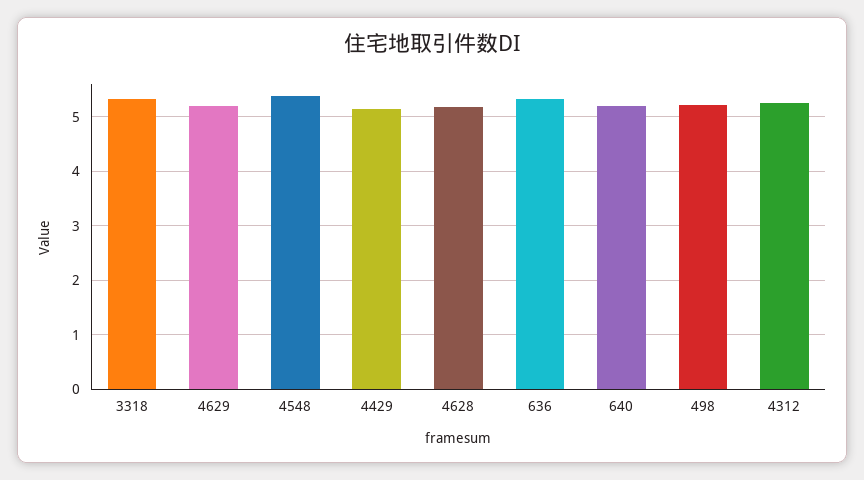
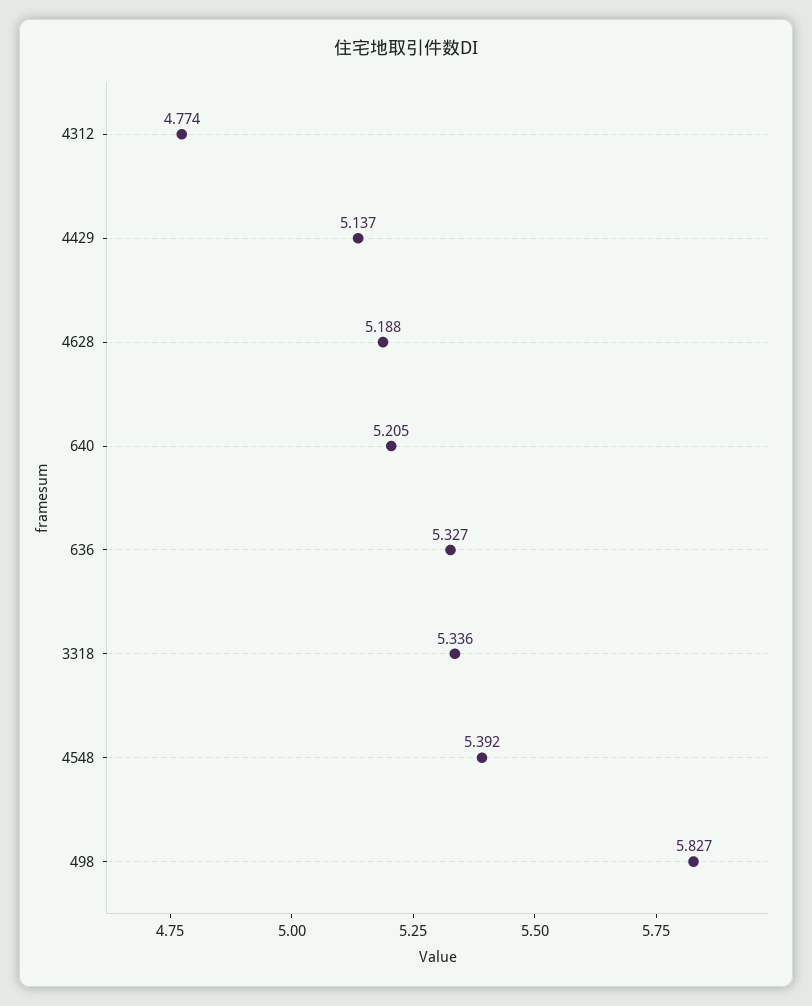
  {
    "3318": 5.336,
-   "4629": 5.2,
    "4548": 5.392,
    "4429": 5.137,
    "4628": 5.188,
    "636": 5.327,
    "640": 5.205,
-   "498": 5.2,
+   "498": 5.827,
-   "4312": 5.2
+   "4312": 4.774
  }

